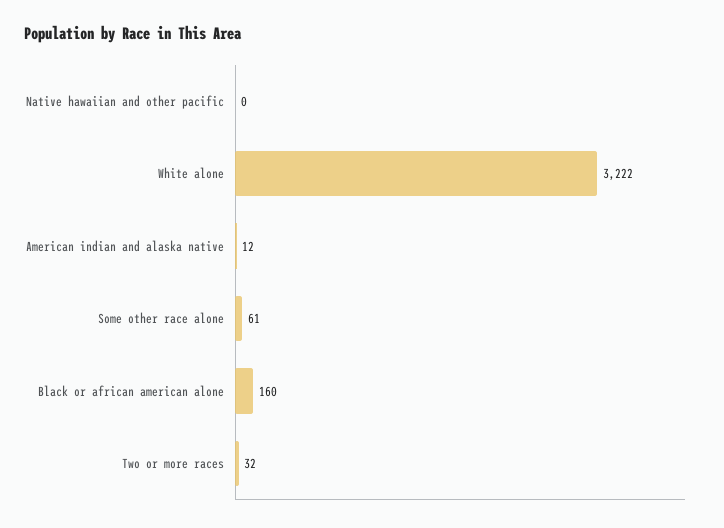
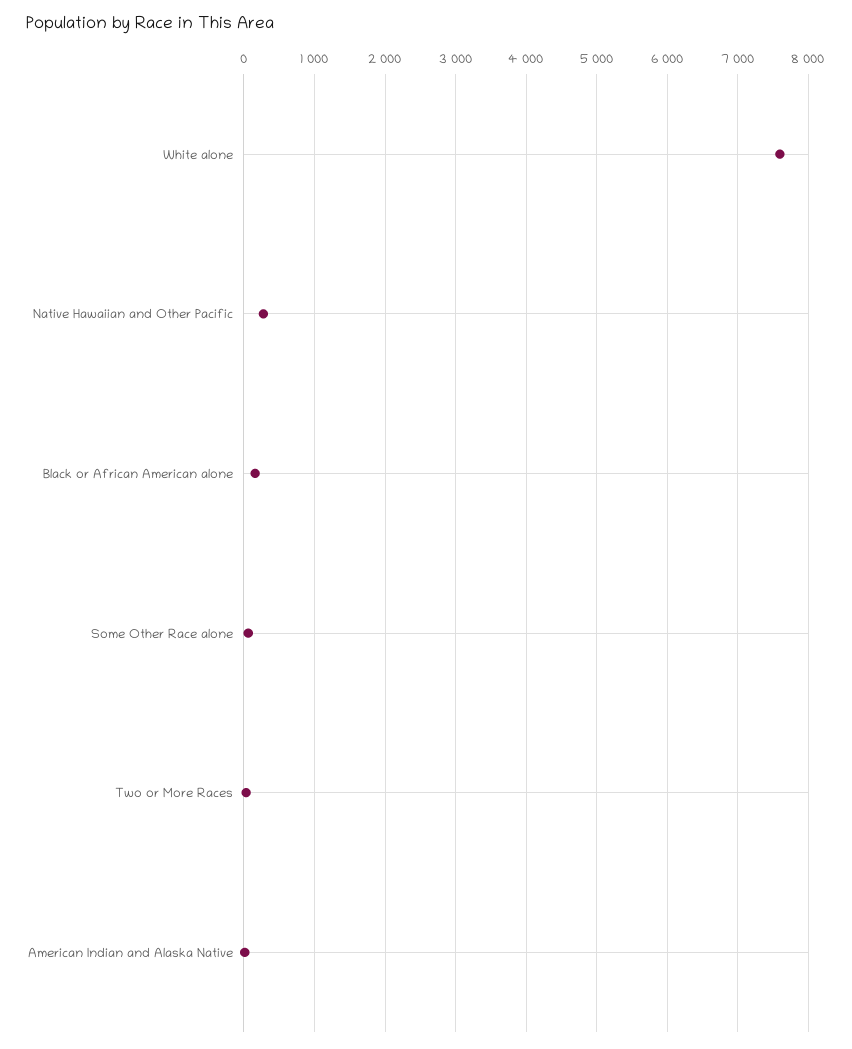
  {
-   "Native hawaiian and other pacific": 0,
+   "Native hawaiian and other pacific": 300,
-   "White alone": 3222,
+   "White alone": 7600,
    "American indian and alaska native": 12,
    "Some other race alone": 61,
    "Black or african american alone": 160,
    "Two or more races": 32
  }

